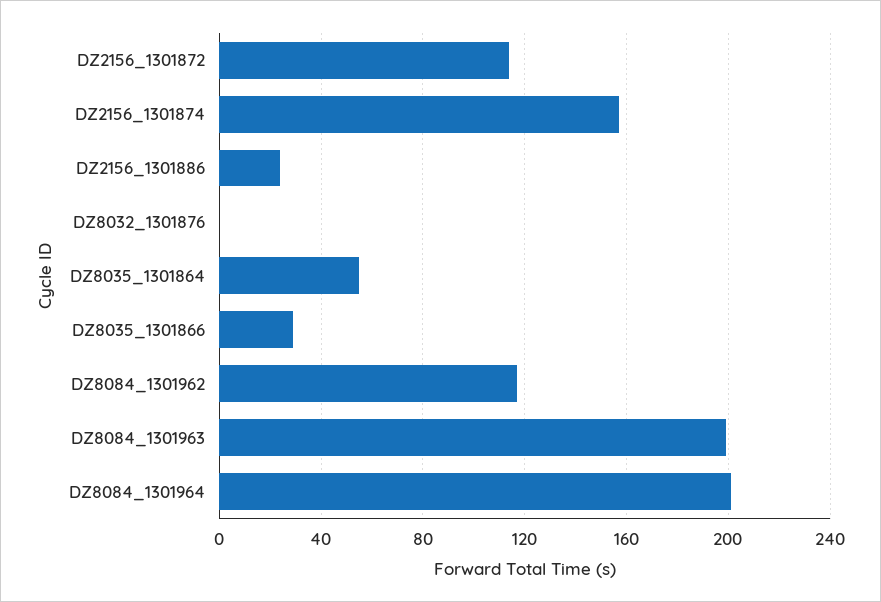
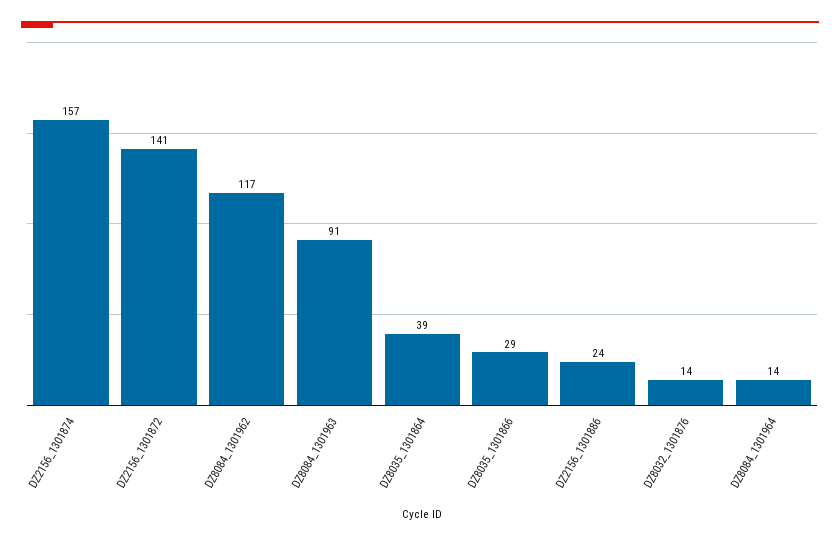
  {
-   "DZ2156_1301872": 115,
+   "DZ2156_1301872": 141,
    "DZ2156_1301874": 157,
    "DZ2156_1301886": 24,
-   "DZ8032_1301876": 0,
+   "DZ8032_1301876": 14,
-   "DZ8035_1301864": 55,
+   "DZ8035_1301864": 39,
    "DZ8035_1301866": 29,
    "DZ8084_1301962": 117,
-   "DZ8084_1301963": 200,
+   "DZ8084_1301963": 91,
-   "DZ8084_1301964": 200
+   "DZ8084_1301964": 14
  }

